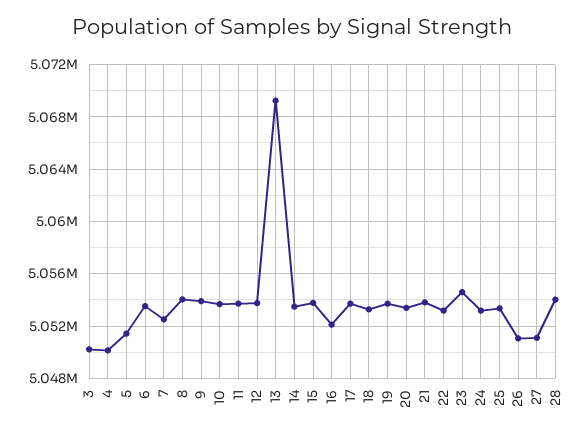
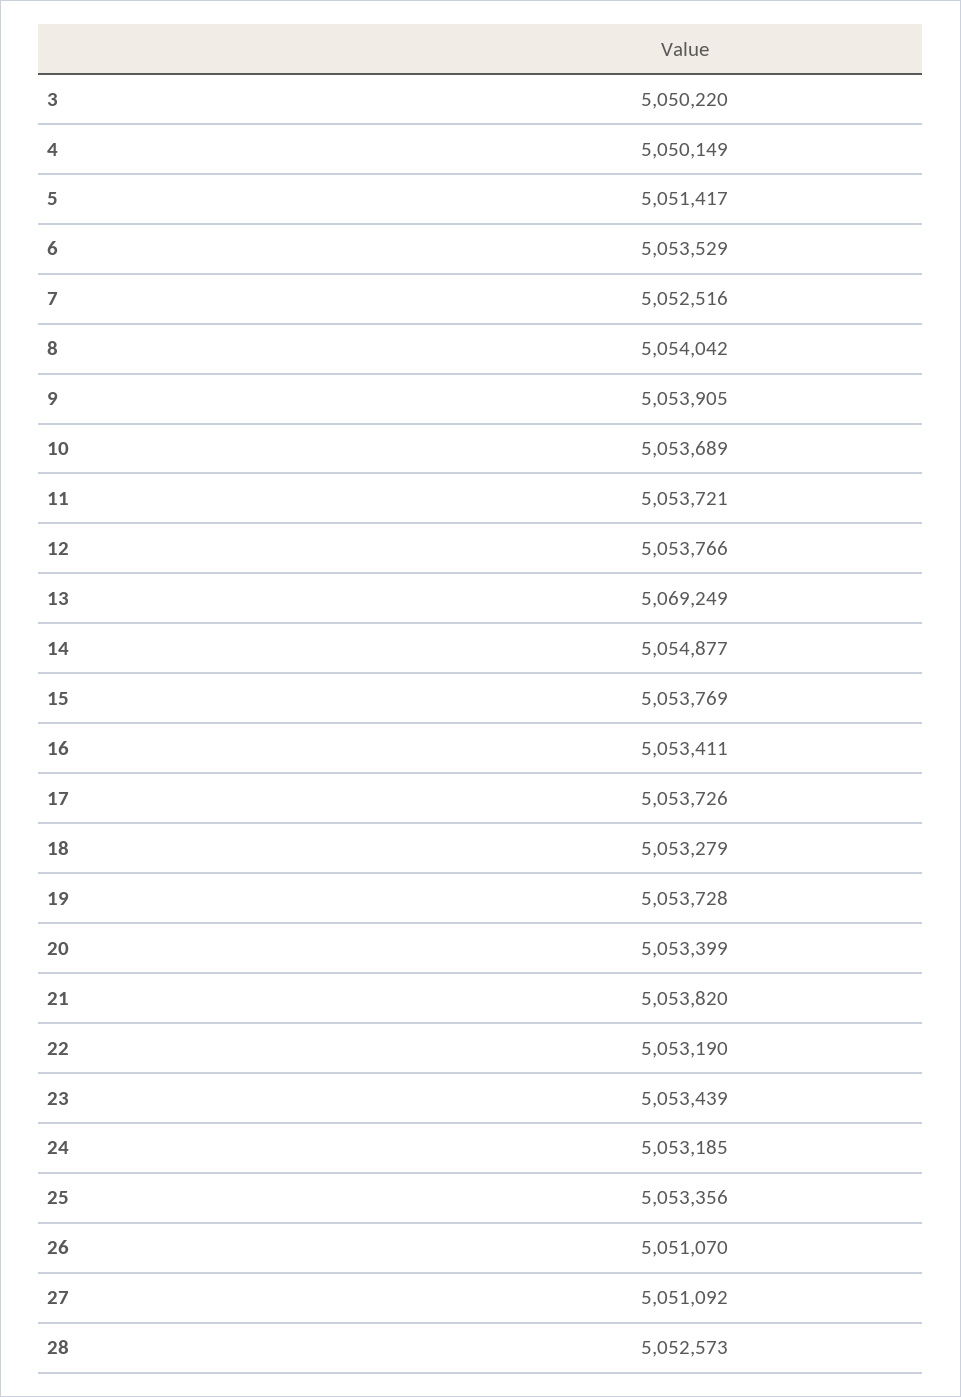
  {
    "3": 5050220,
    "4": 5050149,
    "5": 5051417,
    "6": 5053529,
    "7": 5052516,
    "8": 5054042,
    "9": 5053905,
    "10": 5053689,
    "11": 5053721,
    "12": 5053766,
    "13": 5069249,
-   "14": 5053500,
+   "14": 5054877,
    "15": 5053769,
-   "16": 5052000,
+   "16": 5053411,
    "17": 5053726,
    "18": 5053279,
    "19": 5053728,
    "20": 5053399,
    "21": 5053820,
    "22": 5053190,
-   "23": 5054500,
+   "23": 5053439,
    "24": 5053185,
    "25": 5053356,
    "26": 5051070,
    "27": 5051092,
-   "28": 5054000
+   "28": 5052573
  }

